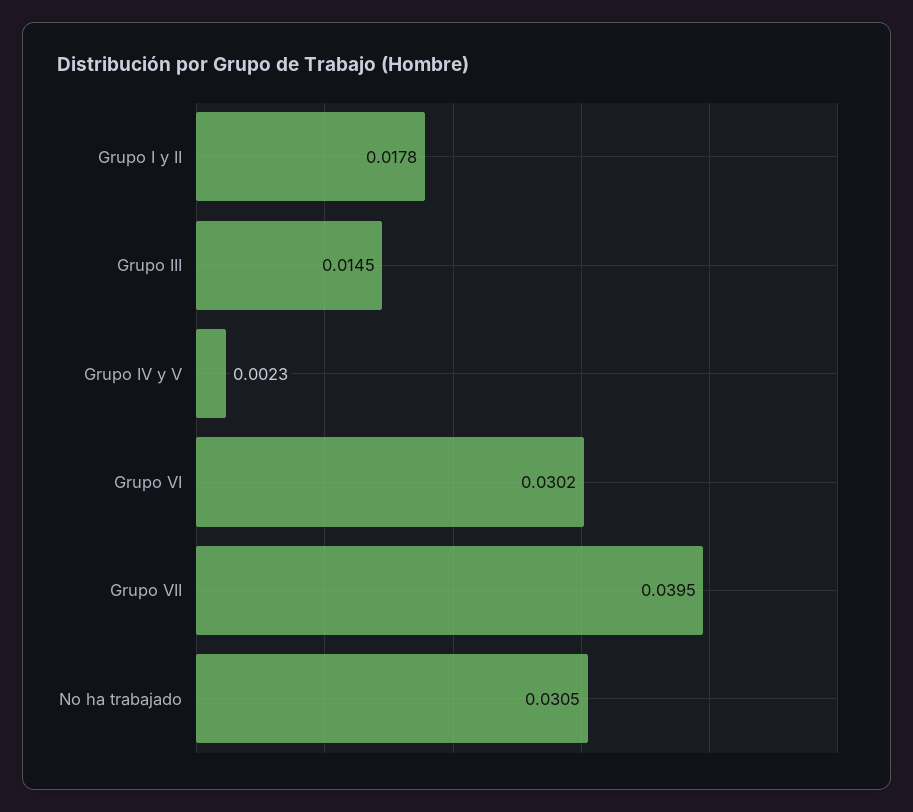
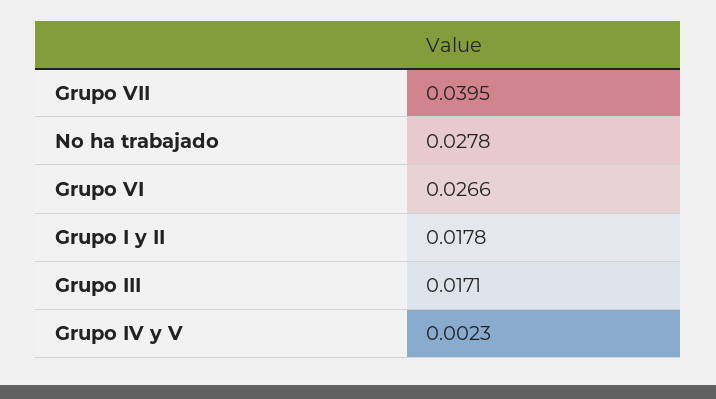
  {
    "Grupo I y II": 0.0178,
-   "Grupo III": 0.0145,
+   "Grupo III": 0.0171,
    "Grupo IV y V": 0.0023,
-   "Grupo VI": 0.0302,
+   "Grupo VI": 0.0266,
    "Grupo VII": 0.0395,
-   "No ha trabajado": 0.0305
+   "No ha trabajado": 0.0278
  }

